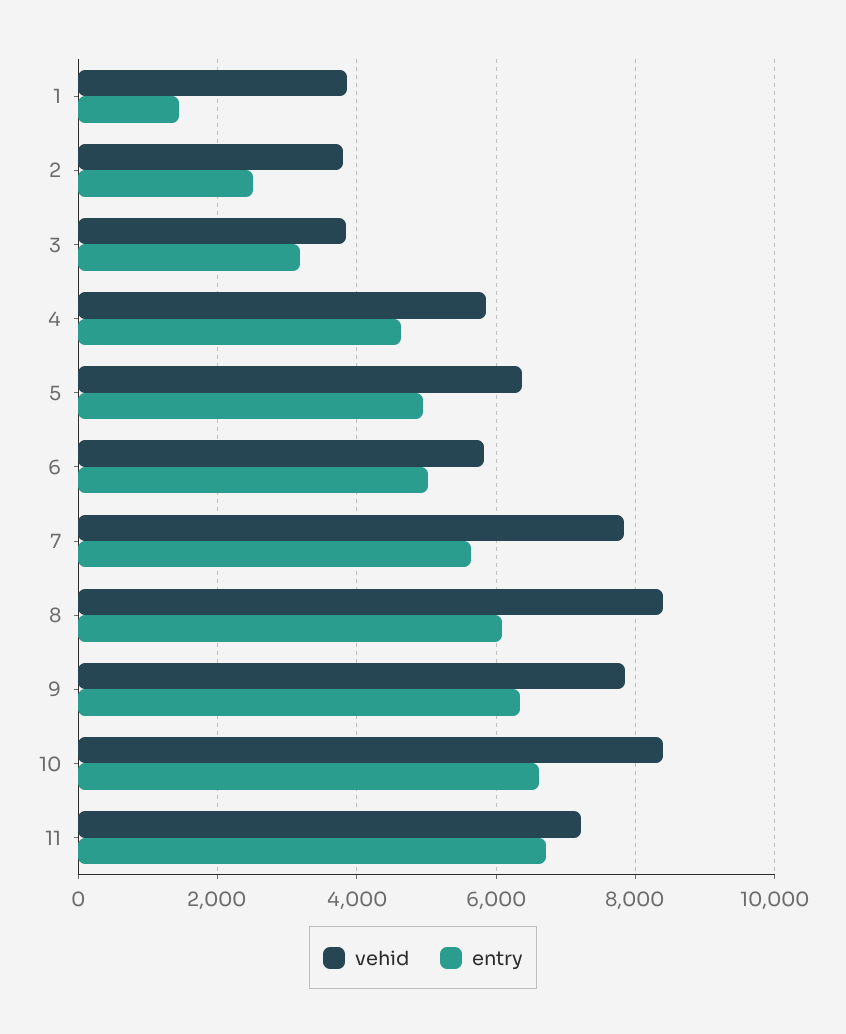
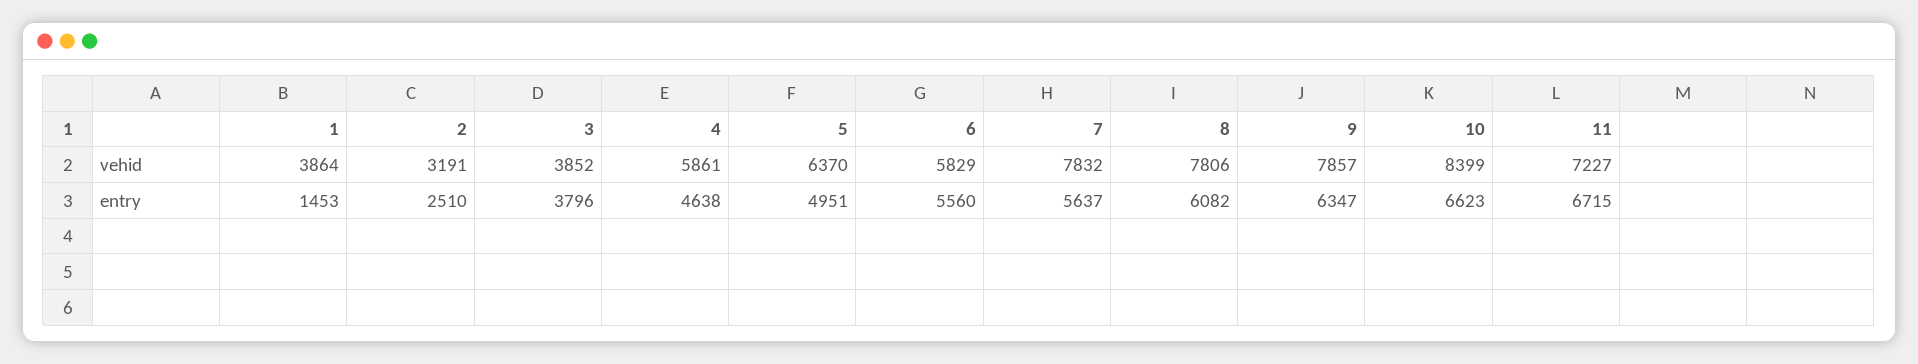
  {
    "vehid": {
      "1": 3864,
-     "2": 3800,
+     "2": 3191,
      "3": 3852,
      "4": 5861,
      "5": 6370,
      "6": 5829,
      "7": 7832,
-     "8": 8400,
+     "8": 7806,
      "9": 7857,
      "10": 8399,
      "11": 7227
    },
    "entry": {
      "1": 1453,
      "2": 2510,
-     "3": 3200,
+     "3": 3796,
      "4": 4638,
      "5": 4951,
-     "6": 5000,
+     "6": 5560,
      "7": 5637,
      "8": 6082,
      "9": 6347,
      "10": 6623,
      "11": 6715
    }
  }

